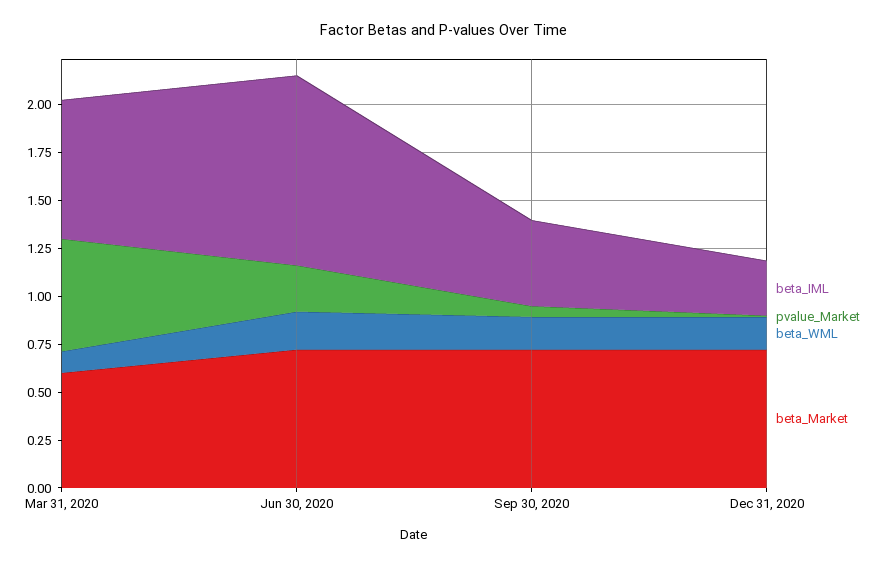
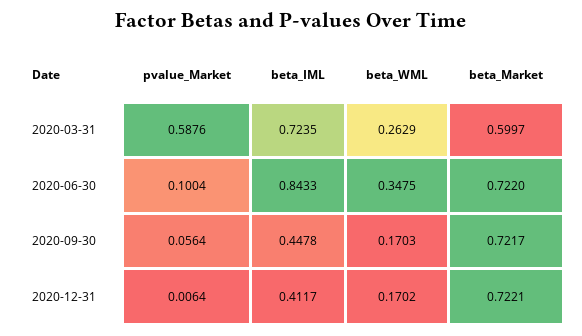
  {
    "beta_IML": {
      "Mar 31, 2020": 0.7235,
-     "Jun 30, 2020": 1,
+     "Jun 30, 2020": 0.8433,
      "Sep 30, 2020": 0.4478,
-     "Dec 31, 2020": 0.3
+     "Dec 31, 2020": 0.4117
    },
    "pvalue_Market": {
      "Mar 31, 2020": 0.5876,
-     "Jun 30, 2020": 0.25,
+     "Jun 30, 2020": 0.1004,
      "Sep 30, 2020": 0.0564,
      "Dec 31, 2020": 0.0064
    },
    "beta_WML": {
-     "Mar 31, 2020": 0.1,
+     "Mar 31, 2020": 0.2629,
-     "Jun 30, 2020": 0.2,
+     "Jun 30, 2020": 0.3475,
      "Sep 30, 2020": 0.1703,
      "Dec 31, 2020": 0.1702
    },
    "beta_Market": {
      "Mar 31, 2020": 0.5997,
      "Jun 30, 2020": 0.722,
      "Sep 30, 2020": 0.7217,
      "Dec 31, 2020": 0.7221
    }
  }

